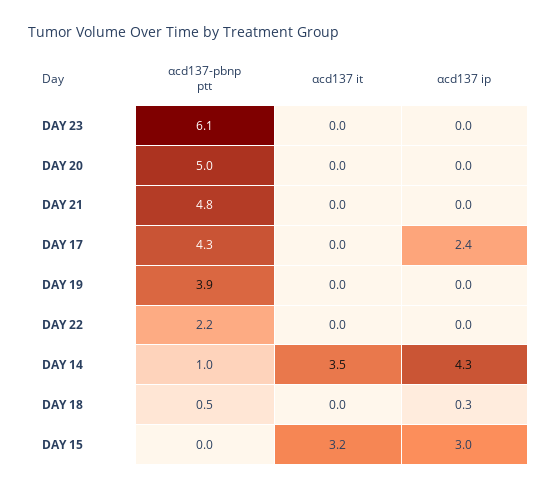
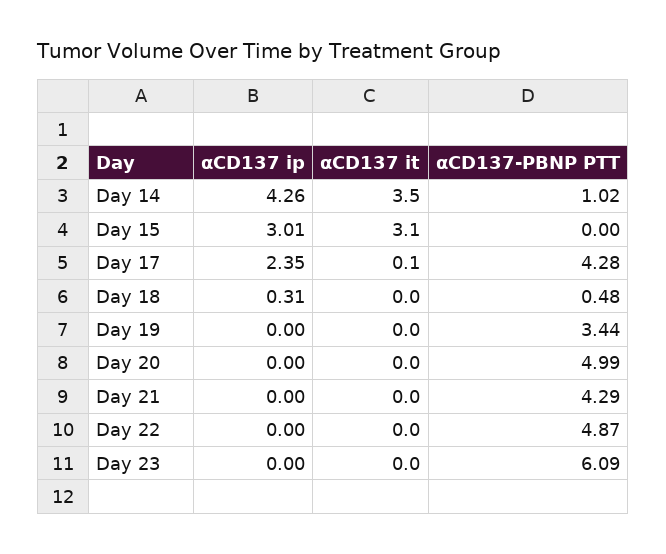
  {
    "αcd137-pbnp ptt": {
      "DAY 23": 6.09,
      "DAY 20": 4.99,
-     "DAY 21": 4.8,
+     "DAY 21": 4.29,
      "DAY 17": 4.28,
-     "DAY 19": 3.9,
+     "DAY 19": 3.44,
-     "DAY 22": 2.2,
+     "DAY 22": 4.87,
      "DAY 14": 1.02,
      "DAY 18": 0.48,
      "DAY 15": 0
    },
    "αcd137 it": {
      "DAY 23": 0,
      "DAY 20": 0,
      "DAY 21": 0,
-     "DAY 17": 0,
+     "DAY 17": 0.1,
      "DAY 19": 0,
      "DAY 22": 0,
      "DAY 14": 3.5,
      "DAY 18": 0,
-     "DAY 15": 3.2
+     "DAY 15": 3.1
    },
    "αcd137 ip": {
      "DAY 23": 0,
      "DAY 20": 0,
      "DAY 21": 0,
      "DAY 17": 2.35,
      "DAY 19": 0,
      "DAY 22": 0,
      "DAY 14": 4.26,
      "DAY 18": 0.31,
      "DAY 15": 3.01
    }
  }

